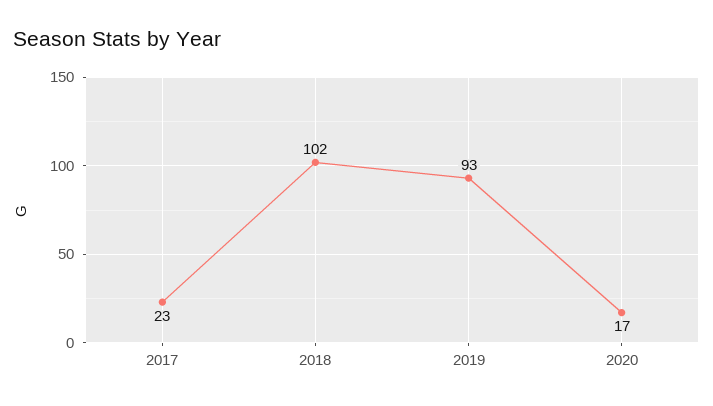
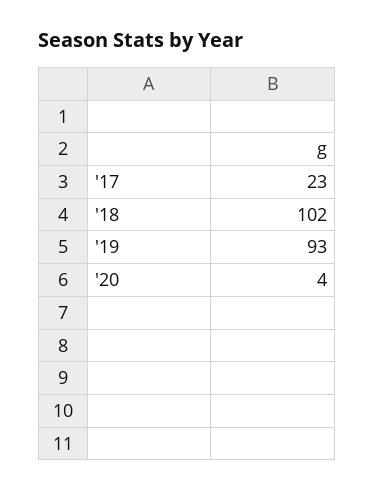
  {
    "2017": 23,
    "2018": 102,
    "2019": 93,
-   "2020": 17
+   "2020": 4
  }

